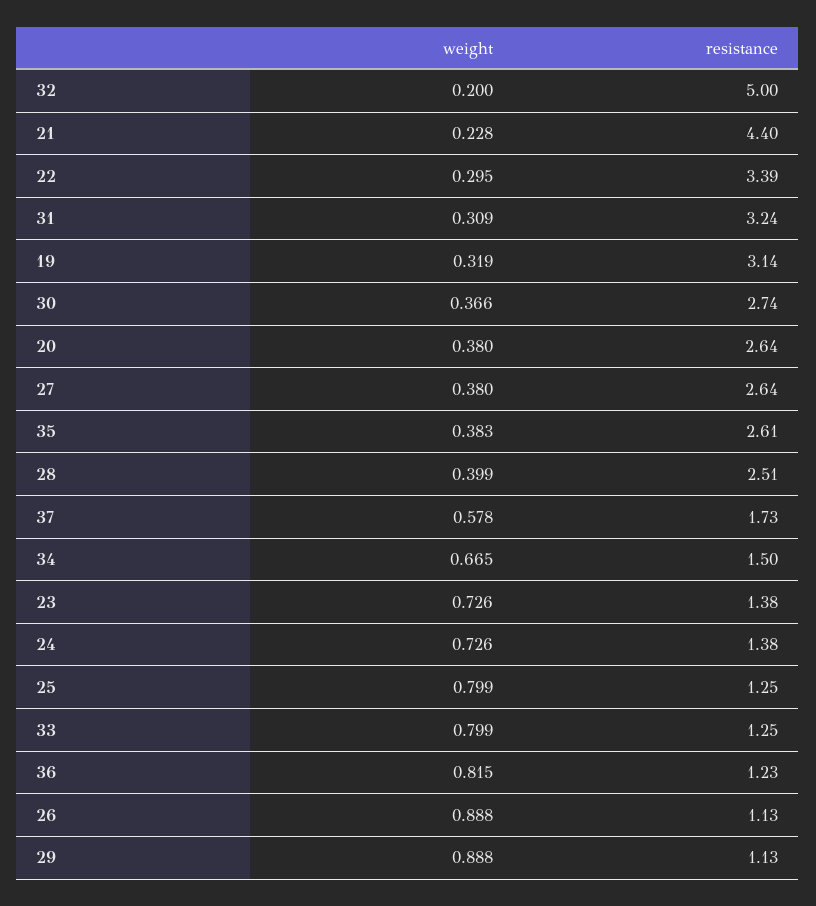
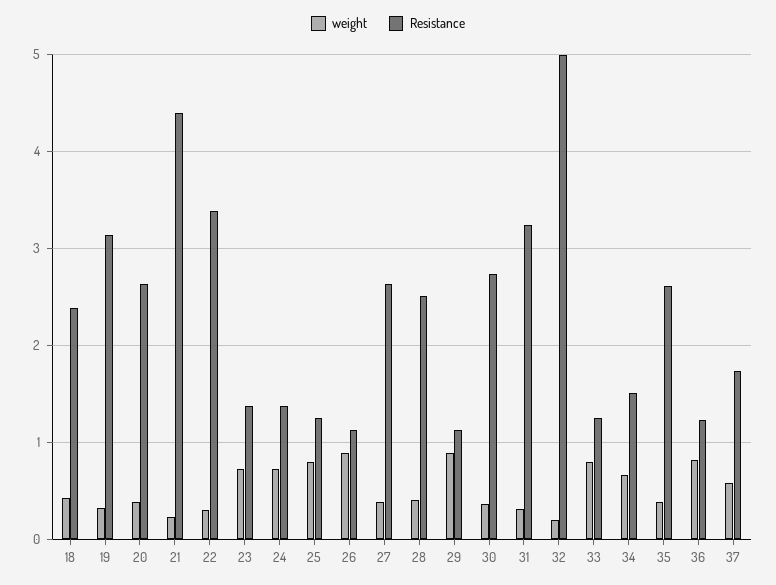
  {
    "weight": {
      "32": 0.2,
      "21": 0.228,
      "22": 0.295,
      "31": 0.309,
      "19": 0.319,
      "30": 0.366,
      "20": 0.38,
      "27": 0.38,
      "35": 0.383,
      "28": 0.399,
      "37": 0.578,
      "34": 0.665,
      "23": 0.726,
      "24": 0.726,
      "25": 0.799,
      "33": 0.799,
      "36": 0.815,
      "26": 0.888,
-     "29": 0.888
+     "29": 0.888,
+     "18": 0.4
    },
    "resistance": {
      "32": 5,
      "21": 4.4,
      "22": 3.39,
      "31": 3.24,
      "19": 3.14,
      "30": 2.74,
      "20": 2.64,
      "27": 2.64,
      "35": 2.61,
      "28": 2.51,
      "37": 1.73,
      "34": 1.5,
      "23": 1.38,
      "24": 1.38,
      "25": 1.25,
      "33": 1.25,
      "36": 1.23,
      "26": 1.13,
-     "29": 1.13
+     "29": 1.13,
+     "18": 2.4
    }
  }

